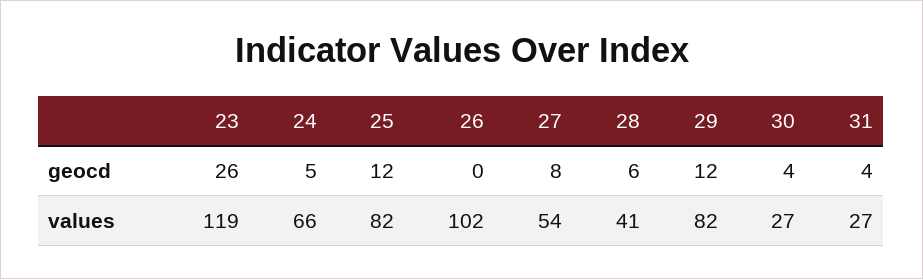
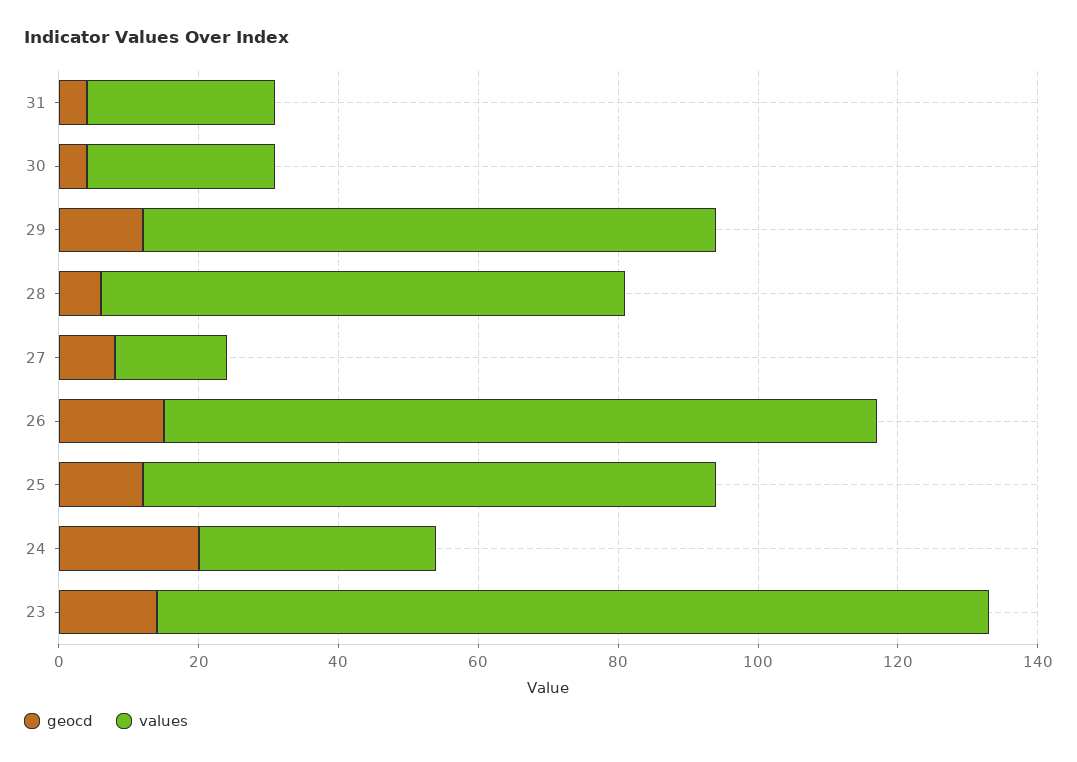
  {
    "geocd": {
-     "23": 26,
+     "23": 15,
-     "24": 5,
+     "24": 20,
      "25": 12,
-     "26": 0,
+     "26": 15,
      "27": 8,
      "28": 6,
      "29": 12,
      "30": 4,
      "31": 4
    },
    "values": {
      "23": 119,
-     "24": 66,
+     "24": 35,
      "25": 82,
      "26": 102,
-     "27": 54,
+     "27": 15,
-     "28": 41,
+     "28": 75,
      "29": 82,
      "30": 27,
      "31": 27
    }
  }

